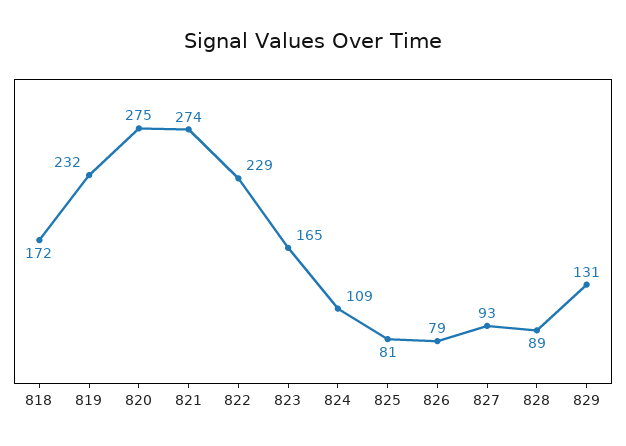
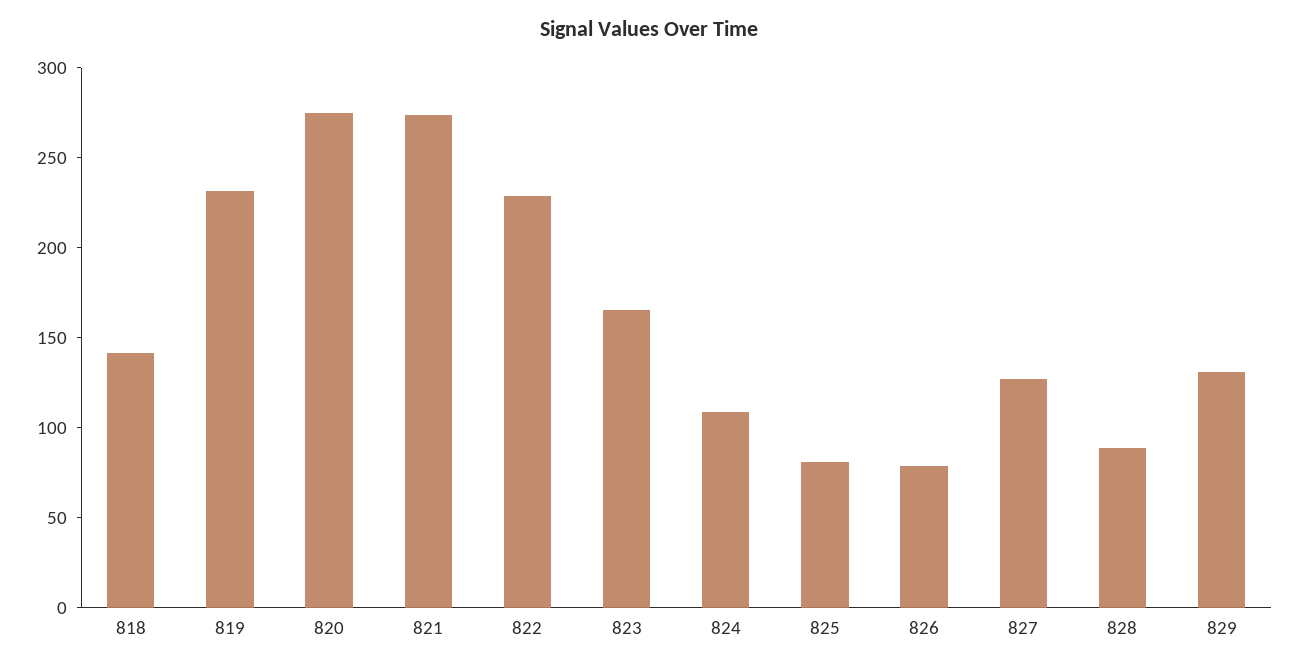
  {
-   "818": 172,
+   "818": 140,
    "819": 232,
    "820": 275,
    "821": 274,
    "822": 229,
    "823": 165,
    "824": 109,
    "825": 81,
    "826": 79,
-   "827": 93,
+   "827": 130,
    "828": 89,
    "829": 131
  }

